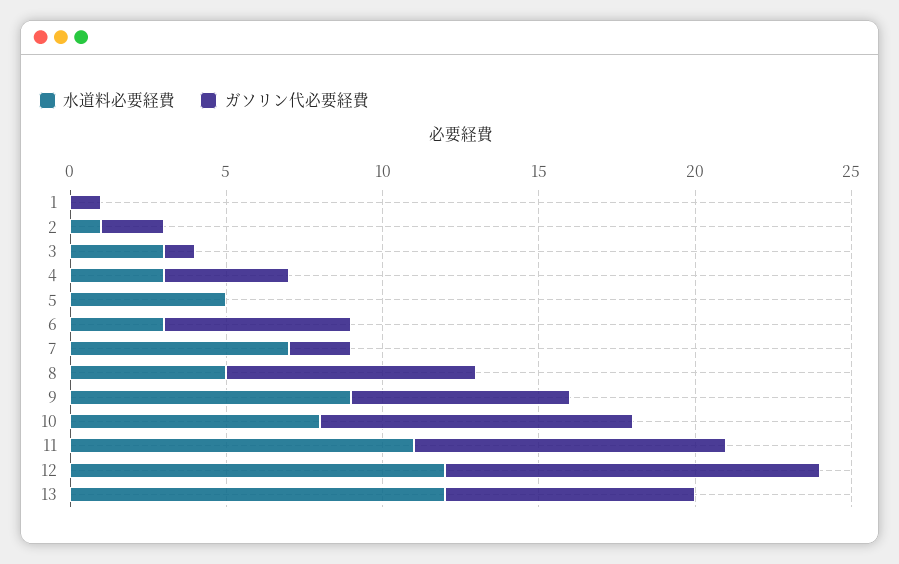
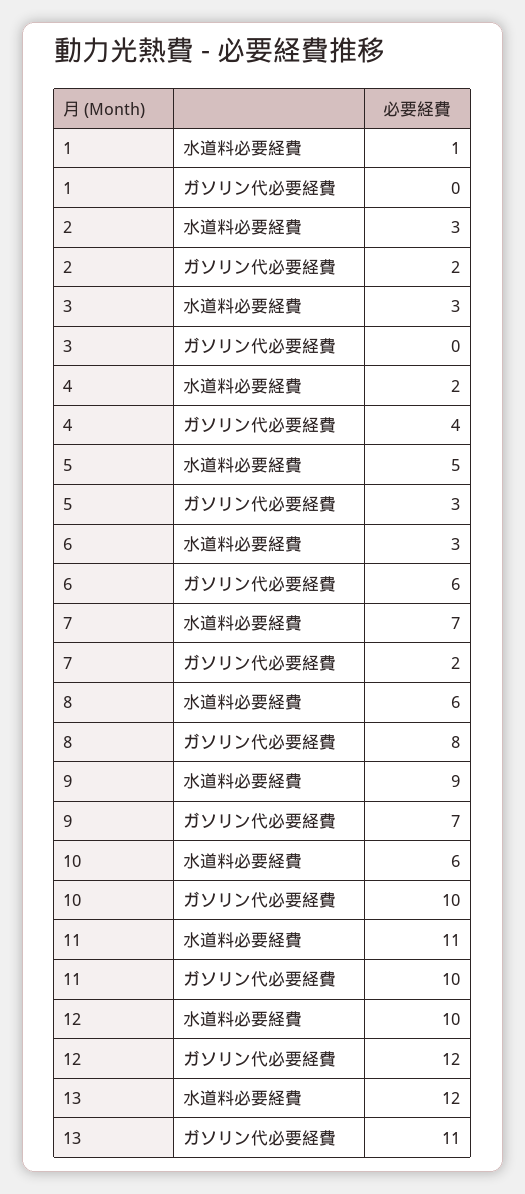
  {
    "水道料必要経費": {
-     "1": 0,
+     "1": 1,
-     "2": 1,
+     "2": 3,
      "3": 3,
-     "4": 3,
+     "4": 2,
      "5": 5,
      "6": 3,
      "7": 7,
-     "8": 5,
+     "8": 6,
      "9": 9,
-     "10": 8,
+     "10": 6,
      "11": 11,
-     "12": 12,
+     "12": 10,
      "13": 12
    },
    "ガソリン代必要経費": {
-     "1": 1,
+     "1": 0,
      "2": 2,
-     "3": 1,
+     "3": 0,
      "4": 4,
-     "5": 0,
+     "5": 3,
      "6": 6,
      "7": 2,
      "8": 8,
      "9": 7,
      "10": 10,
      "11": 10,
      "12": 12,
-     "13": 8
+     "13": 11
    }
  }

